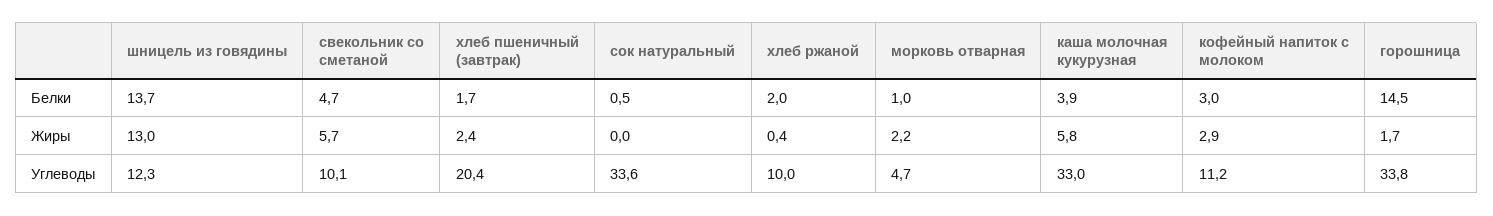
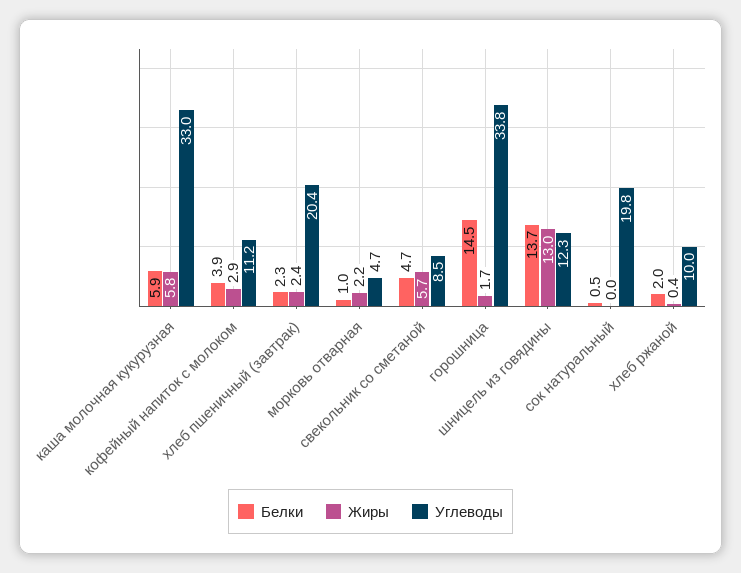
  {
    "Белки": {
      "шницель из говядины": 13.7,
      "свекольник со сметаной": 4.7,
-     "хлеб пшеничный (завтрак)": 1.7,
+     "хлеб пшеничный (завтрак)": 2.3,
      "сок натуральный": 0.5,
      "хлеб ржаной": 2,
      "морковь отварная": 1,
-     "каша молочная кукурузная": 3.9,
+     "каша молочная кукурузная": 5.9,
-     "кофейный напиток с молоком": 3,
+     "кофейный напиток с молоком": 3.9,
      "горошница": 14.5
    },
    "Жиры": {
      "шницель из говядины": 13,
      "свекольник со сметаной": 5.7,
      "хлеб пшеничный (завтрак)": 2.4,
      "сок натуральный": 0,
      "хлеб ржаной": 0.4,
      "морковь отварная": 2.2,
      "каша молочная кукурузная": 5.8,
      "кофейный напиток с молоком": 2.9,
      "горошница": 1.7
    },
    "Углеводы": {
      "шницель из говядины": 12.3,
-     "свекольник со сметаной": 10.1,
+     "свекольник со сметаной": 8.5,
      "хлеб пшеничный (завтрак)": 20.4,
-     "сок натуральный": 33.6,
+     "сок натуральный": 19.8,
      "хлеб ржаной": 10,
      "морковь отварная": 4.7,
      "каша молочная кукурузная": 33,
      "кофейный напиток с молоком": 11.2,
      "горошница": 33.8
    }
  }

